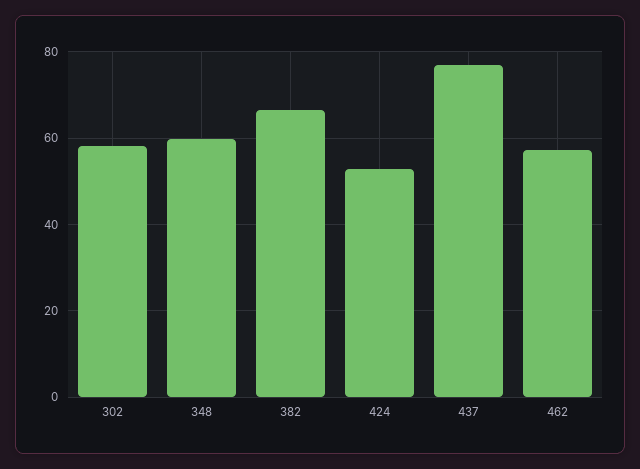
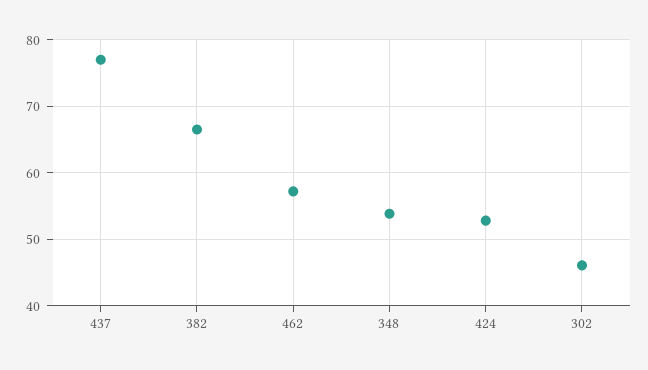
  {
-   "302": 58,
+   "302": 46,
-   "348": 60,
+   "348": 54,
    "382": 66,
    "424": 53,
    "437": 77,
    "462": 57
  }

